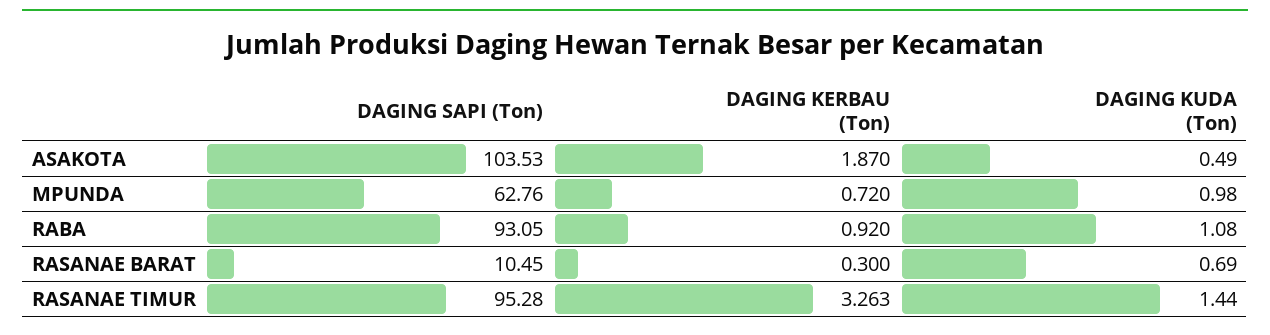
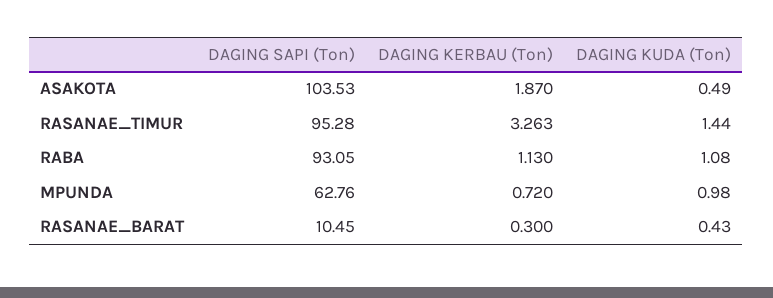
  {
    "DAGING SAPI (Ton)": {
      "ASAKOTA": 103.53,
      "MPUNDA": 62.76,
      "RABA": 93.05,
      "RASANAE BARAT": 10.45,
      "RASANAE TIMUR": 95.28
    },
    "DAGING KERBAU (Ton)": {
      "ASAKOTA": 1.87,
      "MPUNDA": 0.72,
-     "RABA": 0.92,
+     "RABA": 1.13,
      "RASANAE BARAT": 0.3,
      "RASANAE TIMUR": 3.263
    },
    "DAGING KUDA (Ton)": {
      "ASAKOTA": 0.49,
      "MPUNDA": 0.98,
      "RABA": 1.08,
-     "RASANAE BARAT": 0.69,
+     "RASANAE BARAT": 0.43,
      "RASANAE TIMUR": 1.44
    }
  }

